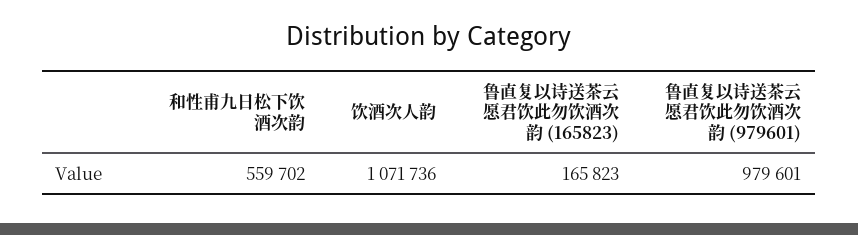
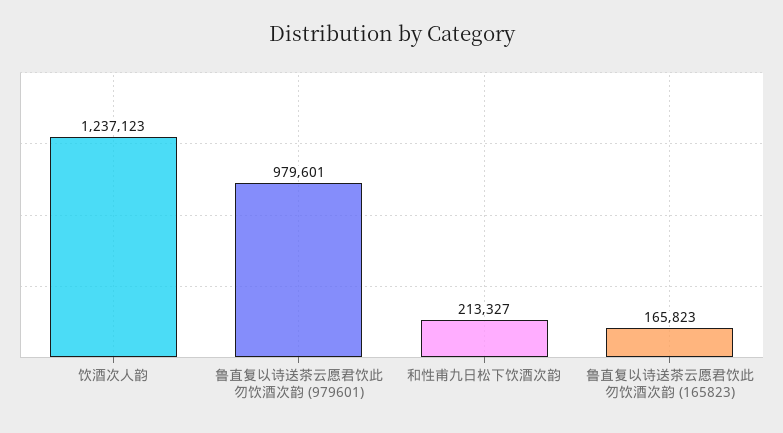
  {
-   "和性甫九日松下饮酒次韵": 559702,
+   "和性甫九日松下饮酒次韵": 213327,
-   "饮酒次人韵": 1071736,
+   "饮酒次人韵": 1237123,
    "鲁直复以诗送茶云愿君饮此勿饮酒次韵 (165823)": 165823,
    "鲁直复以诗送茶云愿君饮此勿饮酒次韵 (979601)": 979601
  }

